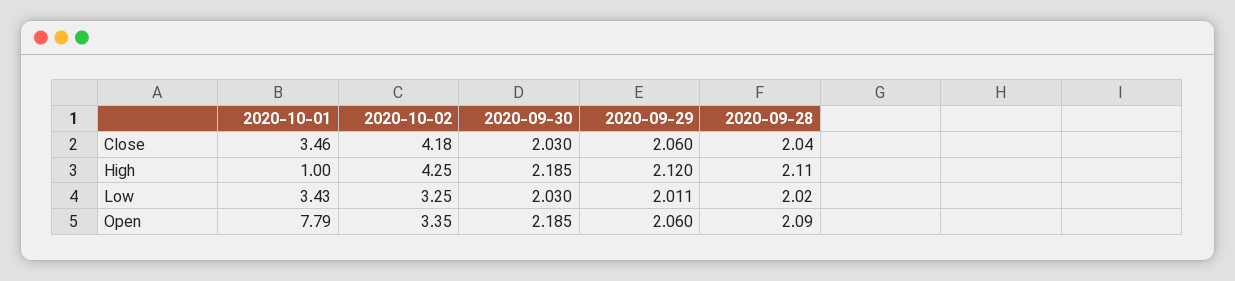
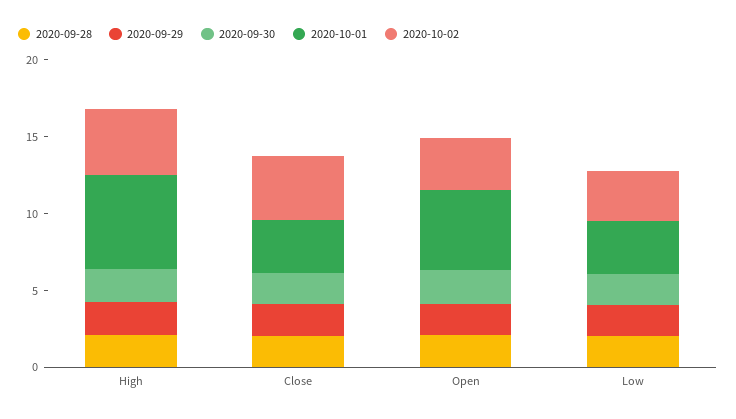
  {
    "2020-10-01": {
      "Close": 3.46,
-     "High": 1,
+     "High": 6,
      "Low": 3.43,
-     "Open": 7.79
+     "Open": 5
    },
    "2020-10-02": {
      "Close": 4.18,
      "High": 4.25,
      "Low": 3.25,
      "Open": 3.35
    },
    "2020-09-30": {
      "Close": 2.03,
      "High": 2.185,
      "Low": 2.03,
      "Open": 2.185
    },
    "2020-09-29": {
      "Close": 2.06,
      "High": 2.12,
      "Low": 2.011,
      "Open": 2.06
    },
    "2020-09-28": {
      "Close": 2.04,
      "High": 2.11,
      "Low": 2.02,
      "Open": 2.09
    }
  }

